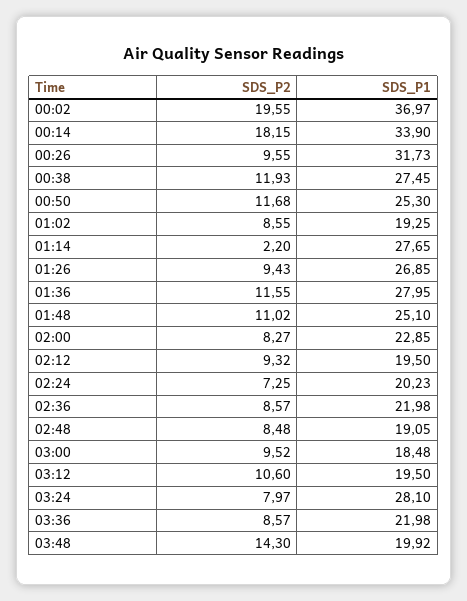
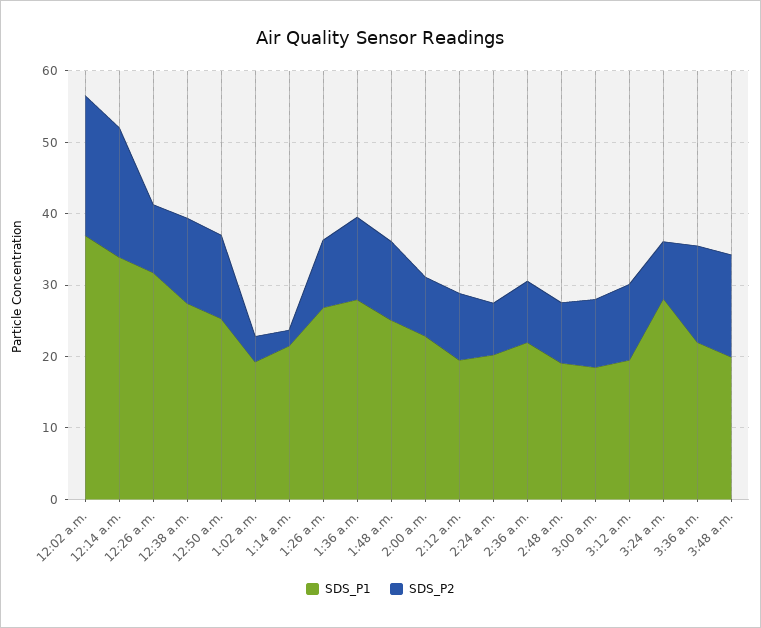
  {
    "SDS_P2": {
      "00:02": 19.55,
      "00:14": 18.15,
      "00:26": 9.55,
      "00:38": 11.93,
      "00:50": 11.68,
-     "01:02": 8.55,
+     "01:02": 4,
      "01:14": 2.2,
      "01:26": 9.43,
      "01:36": 11.55,
      "01:48": 11.02,
      "02:00": 8.27,
      "02:12": 9.32,
      "02:24": 7.25,
      "02:36": 8.57,
      "02:48": 8.48,
      "03:00": 9.52,
      "03:12": 10.6,
      "03:24": 7.97,
-     "03:36": 8.57,
+     "03:36": 14,
      "03:48": 14.3
    },
    "SDS_P1": {
      "00:02": 36.97,
      "00:14": 33.9,
      "00:26": 31.73,
      "00:38": 27.45,
      "00:50": 25.3,
      "01:02": 19.25,
-     "01:14": 27.65,
+     "01:14": 22,
      "01:26": 26.85,
      "01:36": 27.95,
      "01:48": 25.1,
      "02:00": 22.85,
      "02:12": 19.5,
      "02:24": 20.23,
      "02:36": 21.98,
      "02:48": 19.05,
      "03:00": 18.48,
      "03:12": 19.5,
      "03:24": 28.1,
      "03:36": 21.98,
      "03:48": 19.92
    }
  }

